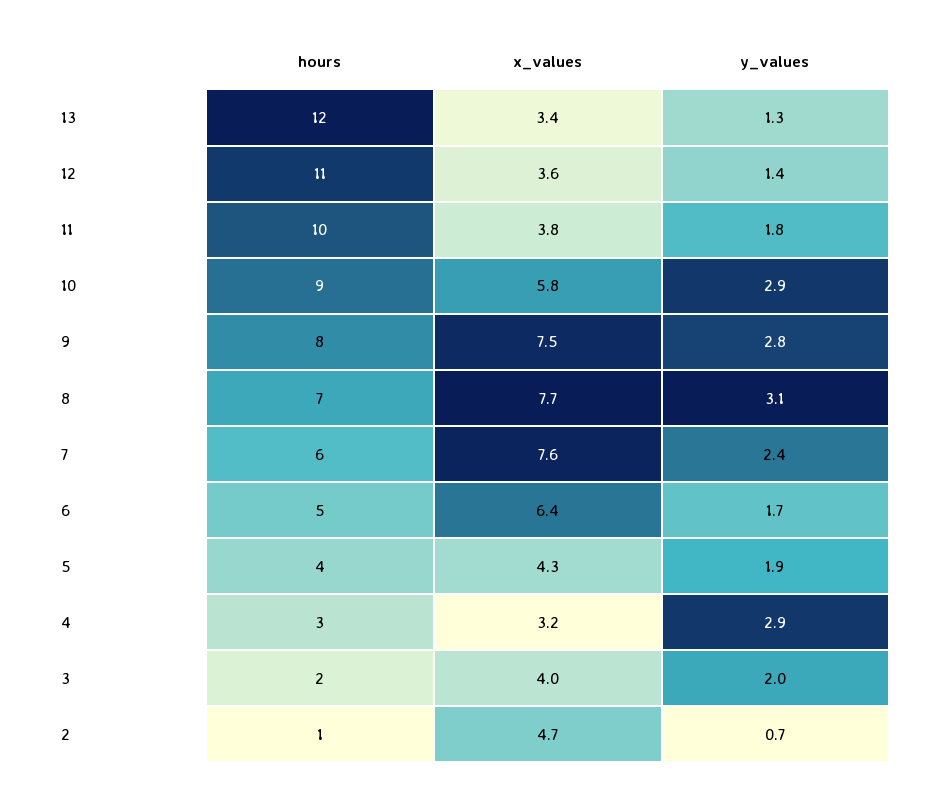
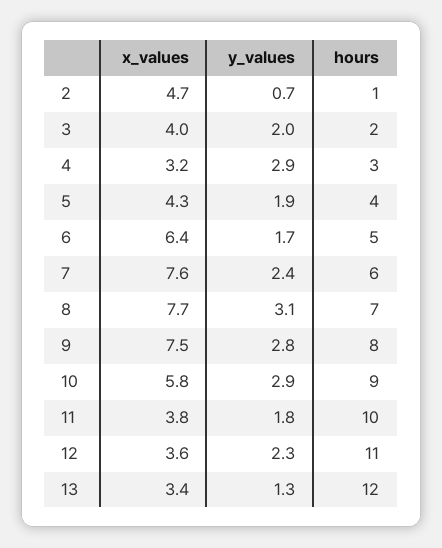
  {
    "hours": {
      "13": 12,
      "12": 11,
      "11": 10,
      "10": 9,
      "9": 8,
      "8": 7,
      "7": 6,
      "6": 5,
      "5": 4,
      "4": 3,
      "3": 2,
      "2": 1
    },
    "x_values": {
      "13": 3.4,
      "12": 3.6,
      "11": 3.8,
      "10": 5.8,
      "9": 7.5,
      "8": 7.7,
      "7": 7.6,
      "6": 6.4,
      "5": 4.3,
      "4": 3.2,
      "3": 4,
      "2": 4.7
    },
    "y_values": {
      "13": 1.3,
-     "12": 1.4,
+     "12": 2.3,
      "11": 1.8,
      "10": 2.9,
      "9": 2.8,
      "8": 3.1,
      "7": 2.4,
      "6": 1.7,
      "5": 1.9,
      "4": 2.9,
      "3": 2,
      "2": 0.7
    }
  }

